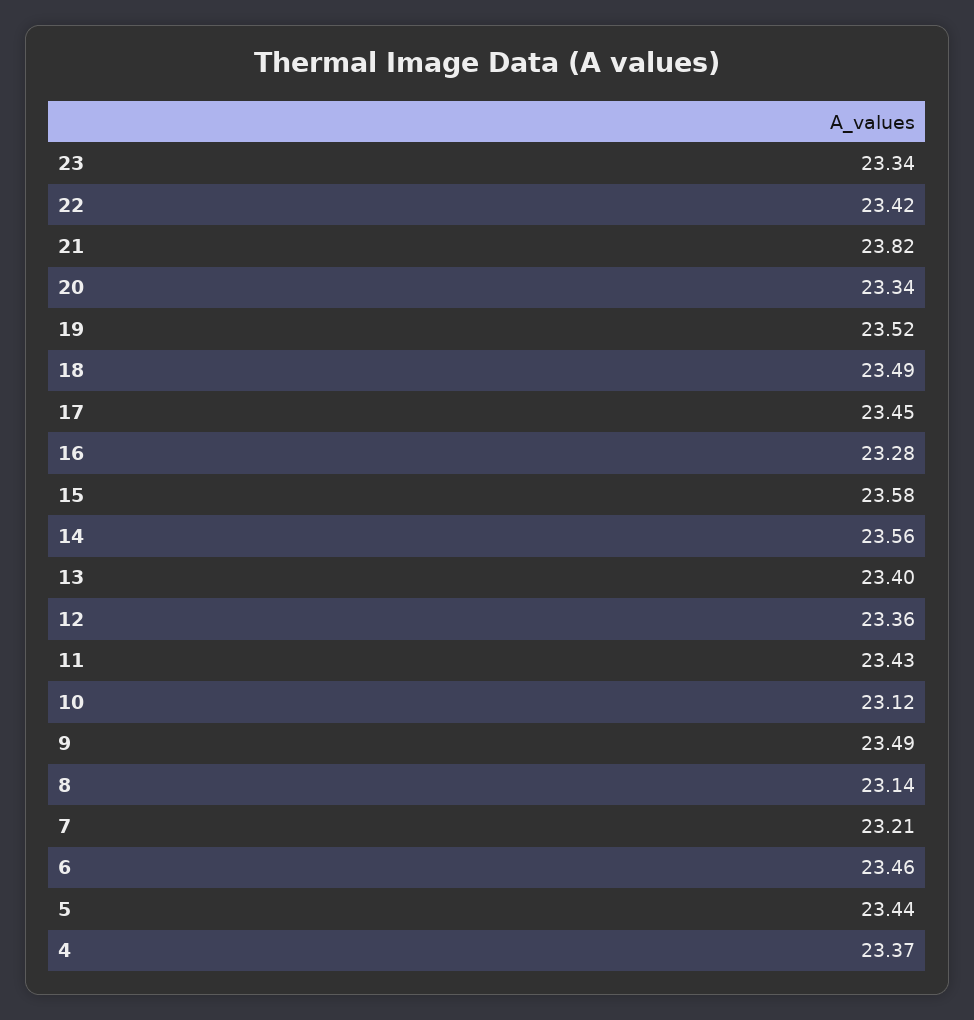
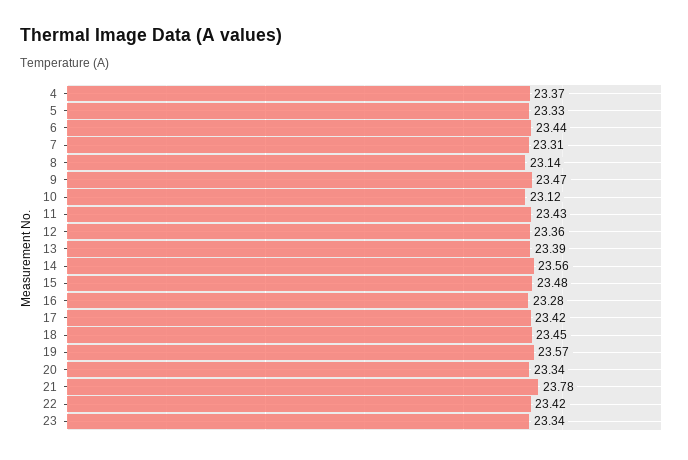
  {
    "23": 23.34,
    "22": 23.42,
-   "21": 23.82,
+   "21": 23.78,
    "20": 23.34,
-   "19": 23.52,
+   "19": 23.57,
-   "18": 23.49,
+   "18": 23.45,
-   "17": 23.45,
+   "17": 23.42,
    "16": 23.28,
-   "15": 23.58,
+   "15": 23.48,
    "14": 23.56,
-   "13": 23.4,
+   "13": 23.39,
    "12": 23.36,
    "11": 23.43,
    "10": 23.12,
-   "9": 23.49,
+   "9": 23.47,
    "8": 23.14,
-   "7": 23.21,
+   "7": 23.31,
-   "6": 23.46,
+   "6": 23.44,
-   "5": 23.44,
+   "5": 23.33,
    "4": 23.37
  }

